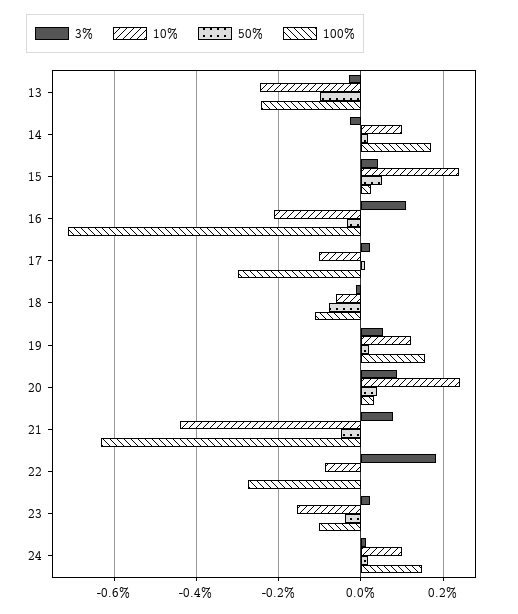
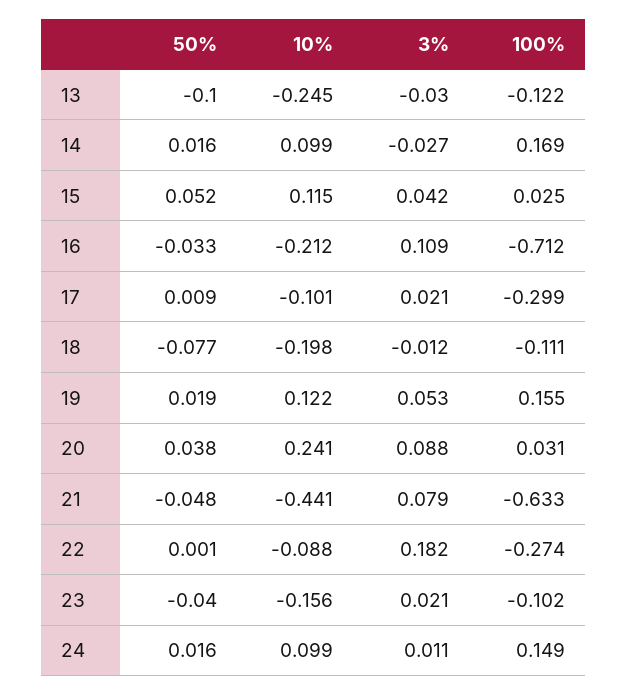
  {
    "3%": {
      "13": -0.03,
      "14": -0.027,
      "15": 0.042,
      "16": 0.109,
      "17": 0.021,
      "18": -0.012,
      "19": 0.053,
      "20": 0.088,
      "21": 0.079,
      "22": 0.182,
      "23": 0.021,
      "24": 0.011
    },
    "10%": {
      "13": -0.245,
      "14": 0.099,
-     "15": 0.24,
+     "15": 0.115,
      "16": -0.212,
      "17": -0.101,
-     "18": -0.06,
+     "18": -0.198,
      "19": 0.122,
      "20": 0.241,
      "21": -0.441,
      "22": -0.088,
      "23": -0.156,
      "24": 0.099
    },
    "50%": {
      "13": -0.1,
      "14": 0.016,
      "15": 0.052,
      "16": -0.033,
      "17": 0.009,
      "18": -0.077,
      "19": 0.019,
      "20": 0.038,
      "21": -0.048,
      "22": 0.001,
      "23": -0.04,
      "24": 0.016
    },
    "100%": {
-     "13": -0.24,
+     "13": -0.122,
      "14": 0.169,
      "15": 0.025,
      "16": -0.712,
      "17": -0.299,
      "18": -0.111,
      "19": 0.155,
      "20": 0.031,
      "21": -0.633,
      "22": -0.274,
      "23": -0.102,
      "24": 0.149
    }
  }

